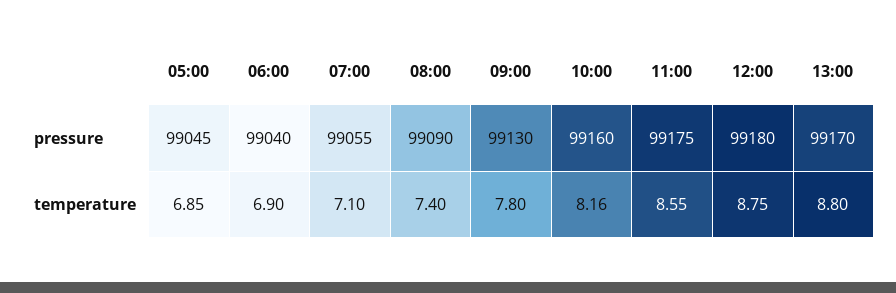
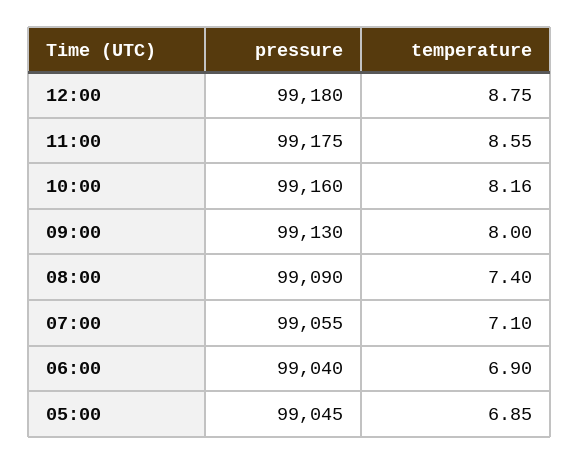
  {
    "05:00": {
      "pressure": 99045,
      "temperature": 6.85
    },
    "06:00": {
      "pressure": 99040,
      "temperature": 6.9
    },
    "07:00": {
      "pressure": 99055,
      "temperature": 7.1
    },
    "08:00": {
      "pressure": 99090,
      "temperature": 7.4
    },
    "09:00": {
      "pressure": 99130,
-     "temperature": 7.8
+     "temperature": 8
    },
    "10:00": {
      "pressure": 99160,
      "temperature": 8.16
    },
    "11:00": {
      "pressure": 99175,
      "temperature": 8.55
    },
    "12:00": {
      "pressure": 99180,
      "temperature": 8.75
-   },
+   }
-   "13:00": {
-     "pressure": 99170,
-     "temperature": 8.8
-   }
  }

